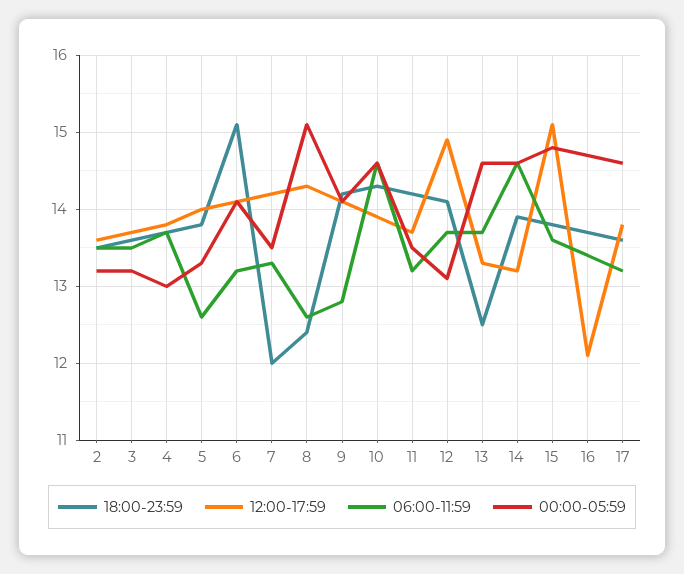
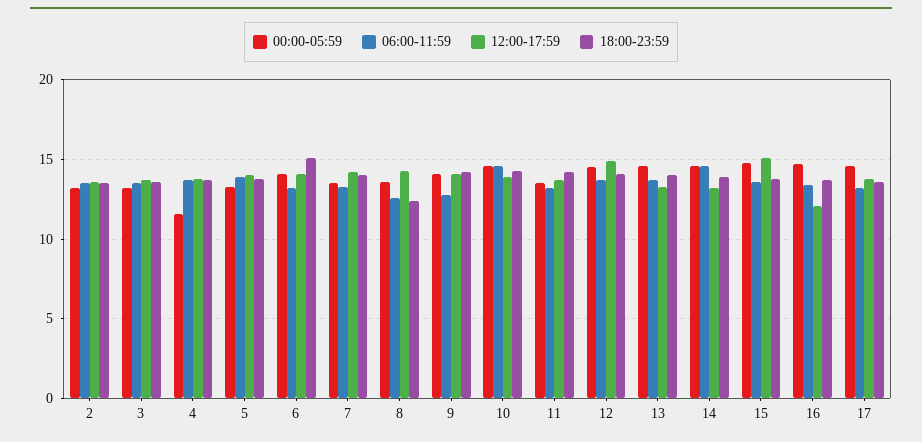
  {
    "18:00-23:59": {
      "2": 13.5,
      "3": 13.6,
      "4": 13.7,
      "5": 13.8,
      "6": 15.1,
-     "7": 12,
+     "7": 14,
      "8": 12.4,
      "9": 14.2,
      "10": 14.3,
      "11": 14.2,
      "12": 14.1,
-     "13": 12.5,
+     "13": 14,
      "14": 13.9,
      "15": 13.8,
      "16": 13.7,
      "17": 13.6
    },
    "12:00-17:59": {
      "2": 13.6,
      "3": 13.7,
      "4": 13.8,
      "5": 14,
      "6": 14.1,
      "7": 14.2,
      "8": 14.3,
      "9": 14.1,
      "10": 13.9,
      "11": 13.7,
      "12": 14.9,
      "13": 13.3,
      "14": 13.2,
      "15": 15.1,
      "16": 12.1,
      "17": 13.8
    },
    "06:00-11:59": {
      "2": 13.5,
      "3": 13.5,
      "4": 13.7,
-     "5": 12.6,
+     "5": 14,
      "6": 13.2,
      "7": 13.3,
      "8": 12.6,
      "9": 12.8,
      "10": 14.6,
      "11": 13.2,
      "12": 13.7,
      "13": 13.7,
      "14": 14.6,
      "15": 13.6,
      "16": 13.4,
      "17": 13.2
    },
    "00:00-05:59": {
      "2": 13.2,
      "3": 13.2,
-     "4": 13,
+     "4": 11.5,
      "5": 13.3,
      "6": 14.1,
      "7": 13.5,
-     "8": 15.1,
+     "8": 13.5,
      "9": 14.1,
      "10": 14.6,
      "11": 13.5,
-     "12": 13.1,
+     "12": 14.5,
      "13": 14.6,
      "14": 14.6,
      "15": 14.8,
      "16": 14.7,
      "17": 14.6
    }
  }

